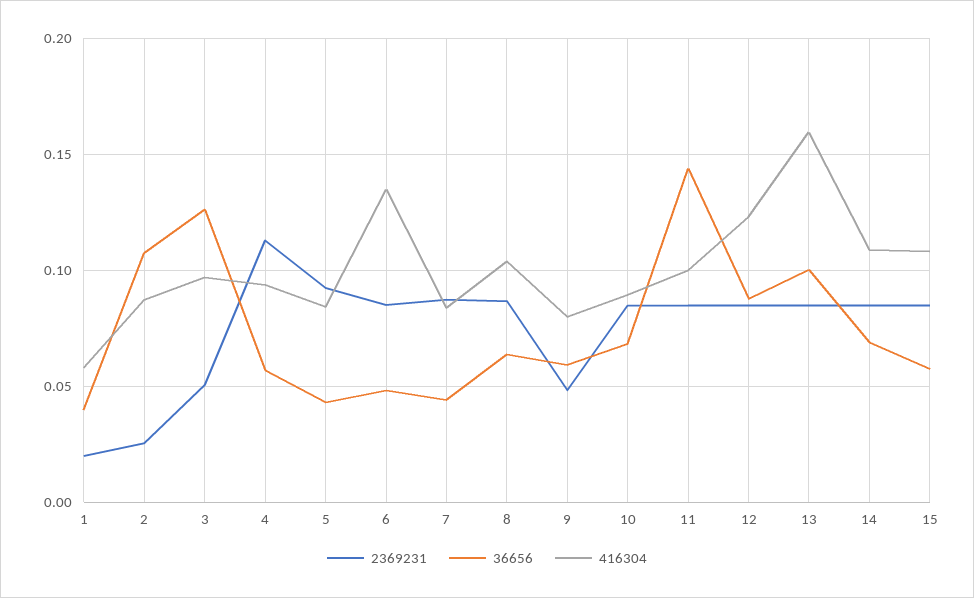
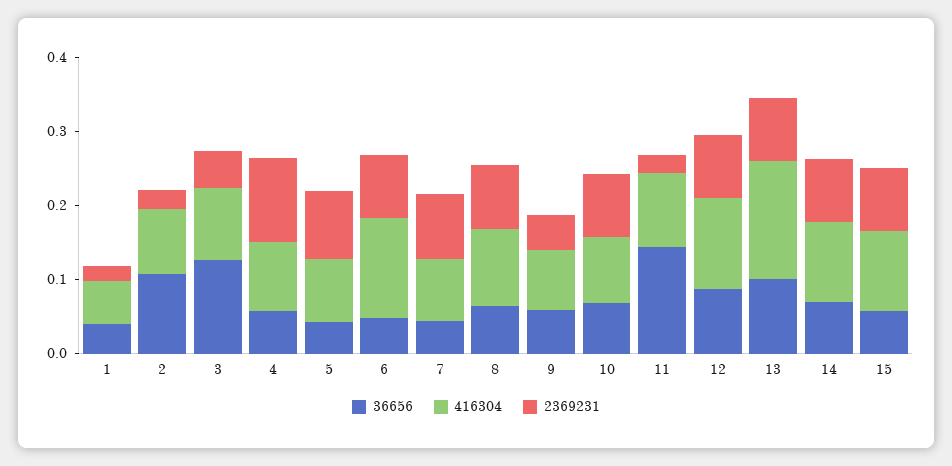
  {
    "2369231": {
      "1": 0.02,
      "2": 0.025,
      "3": 0.05,
      "4": 0.115,
      "5": 0.095,
      "6": 0.085,
      "7": 0.085,
      "8": 0.085,
      "9": 0.05,
      "10": 0.085,
-     "11": 0.085,
+     "11": 0.02,
      "12": 0.085,
      "13": 0.085,
      "14": 0.085,
      "15": 0.085
    },
    "36656": {
      "1": 0.04,
      "2": 0.11,
      "3": 0.125,
      "4": 0.055,
      "5": 0.045,
      "6": 0.05,
      "7": 0.045,
      "8": 0.065,
      "9": 0.06,
      "10": 0.07,
      "11": 0.145,
      "12": 0.09,
      "13": 0.1,
      "14": 0.07,
      "15": 0.06
    },
    "416304": {
      "1": 0.06,
      "2": 0.085,
      "3": 0.095,
      "4": 0.095,
      "5": 0.085,
      "6": 0.135,
      "7": 0.085,
      "8": 0.105,
      "9": 0.08,
      "10": 0.09,
      "11": 0.1,
      "12": 0.125,
      "13": 0.16,
      "14": 0.11,
      "15": 0.11
    }
  }

